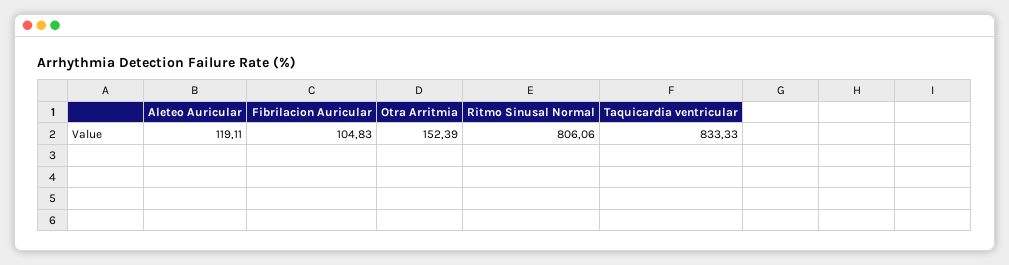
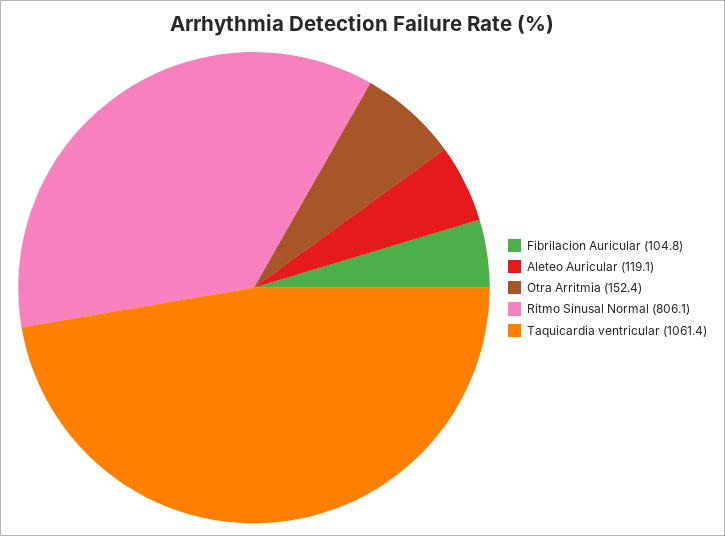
  {
    "Aleteo Auricular": 119.11,
    "Fibrilacion Auricular": 104.83,
    "Otra Arritmia": 152.39,
    "Ritmo Sinusal Normal": 806.06,
-   "Taquicardia ventricular": 833.33
+   "Taquicardia ventricular": 1061.4
  }

